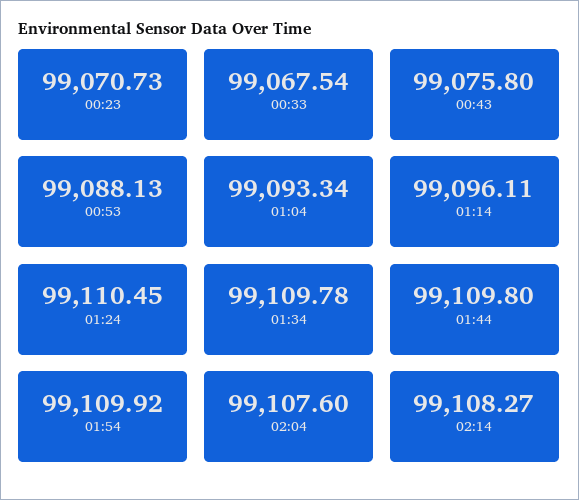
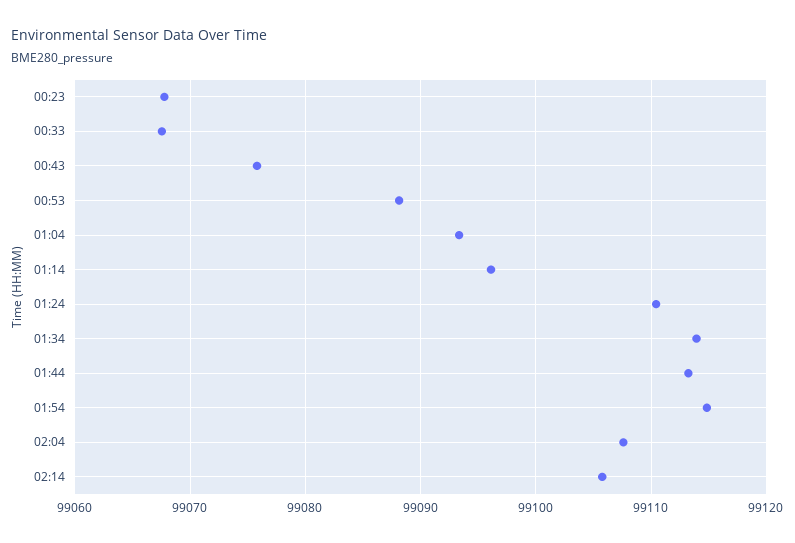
  {
-   "00:23": 99070.73,
+   "00:23": 99068,
    "00:33": 99067.54,
    "00:43": 99075.8,
    "00:53": 99088.13,
    "01:04": 99093.34,
    "01:14": 99096.11,
    "01:24": 99110.45,
-   "01:34": 99109.78,
+   "01:34": 99114,
-   "01:44": 99109.8,
+   "01:44": 99113,
-   "01:54": 99109.92,
+   "01:54": 99115,
    "02:04": 99107.6,
-   "02:14": 99108.27
+   "02:14": 99106
  }

